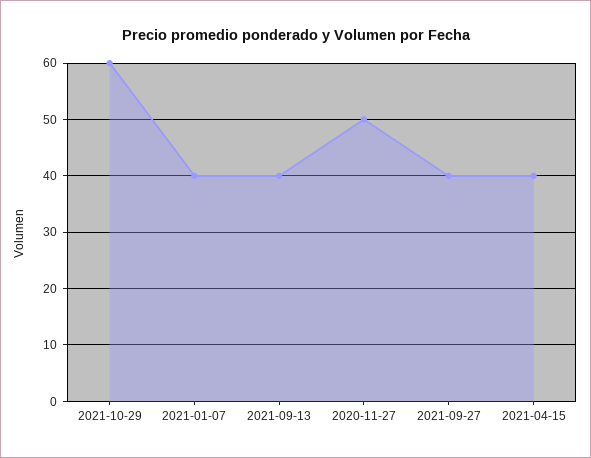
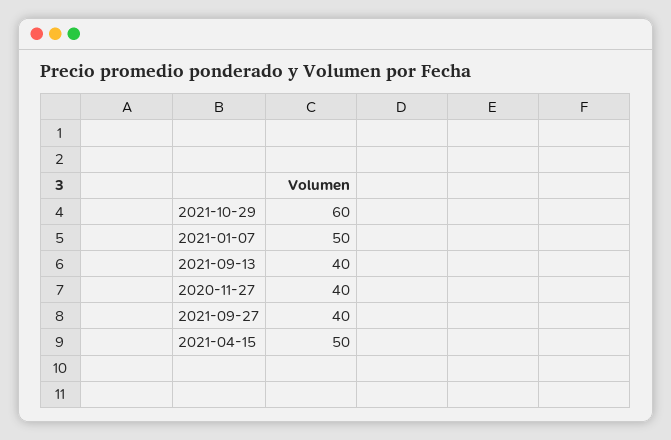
  {
    "2021-10-29": 60,
-   "2021-01-07": 40,
+   "2021-01-07": 50,
    "2021-09-13": 40,
-   "2020-11-27": 50,
+   "2020-11-27": 40,
    "2021-09-27": 40,
-   "2021-04-15": 40
+   "2021-04-15": 50
  }

